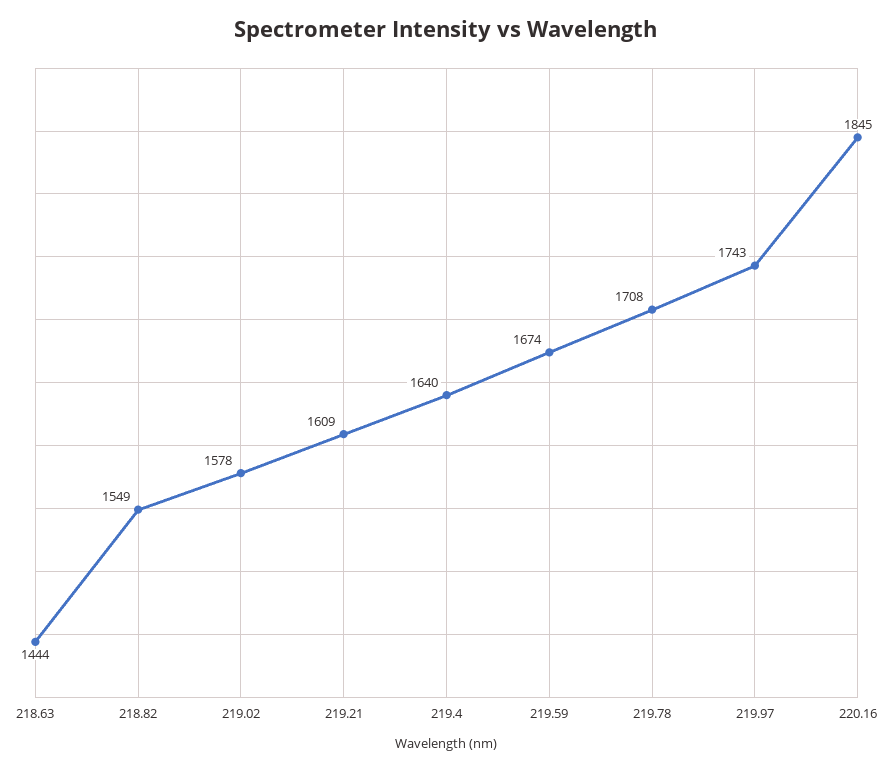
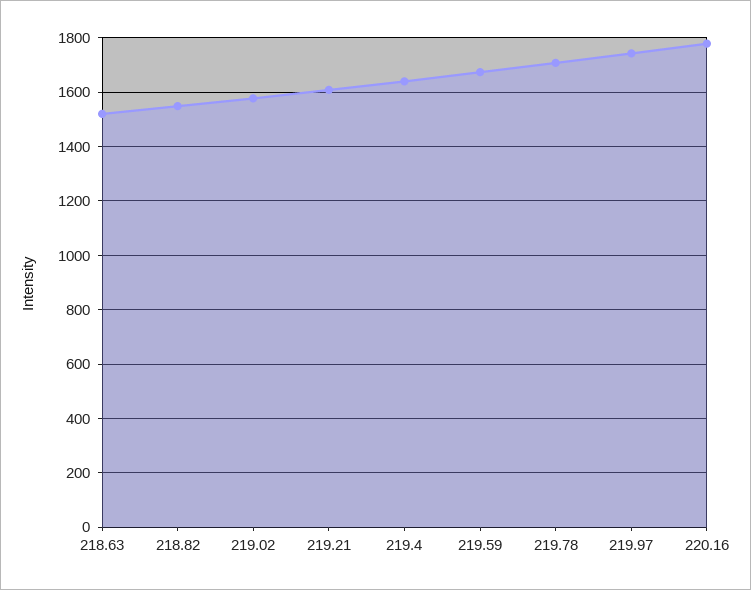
  {
-   "218.63": 1444,
+   "218.63": 1525,
    "218.82": 1549,
    "219.02": 1578,
    "219.21": 1609,
    "219.4": 1640,
    "219.59": 1674,
    "219.78": 1708,
    "219.97": 1743,
-   "220.16": 1845
+   "220.16": 1775
  }

